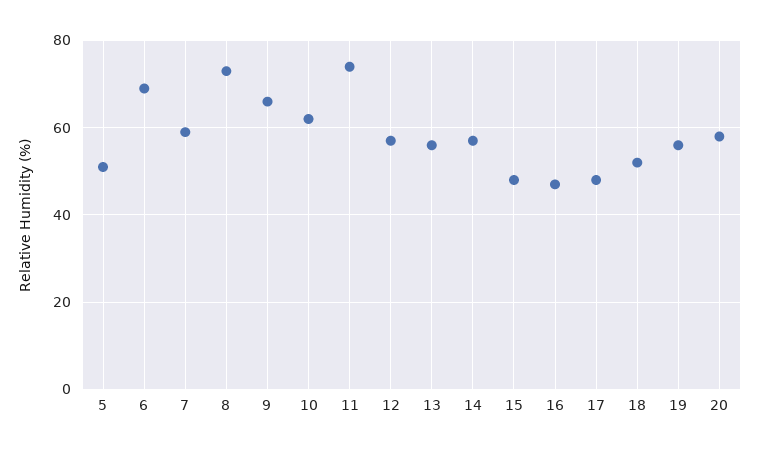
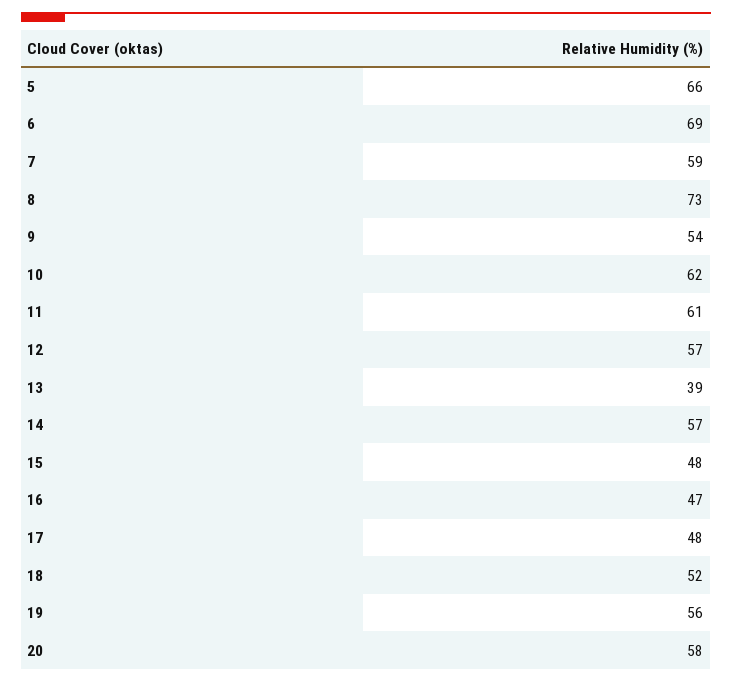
  {
-   "5": 50,
+   "5": 66,
    "6": 69,
    "7": 59,
    "8": 73,
-   "9": 65,
+   "9": 54,
    "10": 62,
-   "11": 75,
+   "11": 61,
    "12": 57,
-   "13": 55,
+   "13": 39,
    "14": 57,
    "15": 48,
    "16": 47,
    "17": 48,
    "18": 52,
    "19": 56,
    "20": 58
  }

